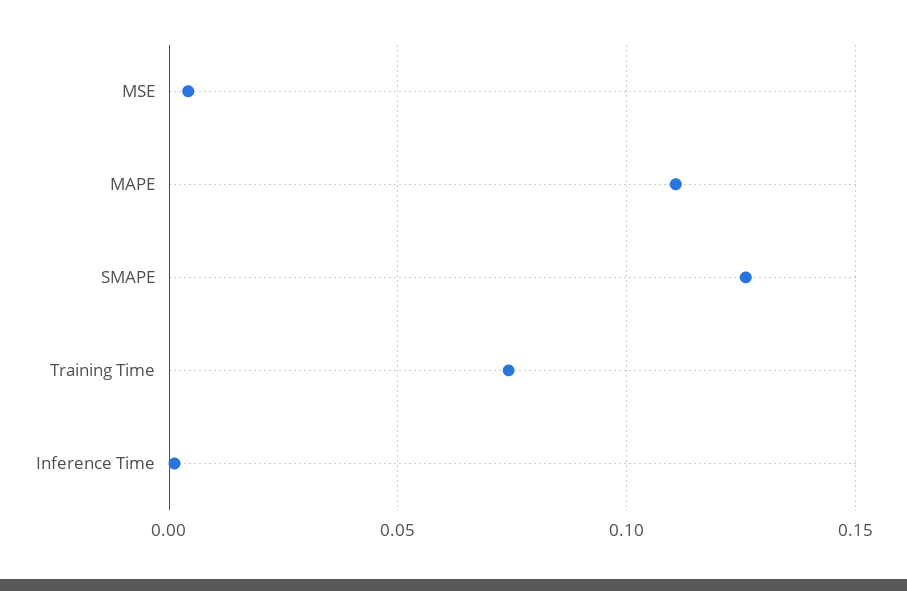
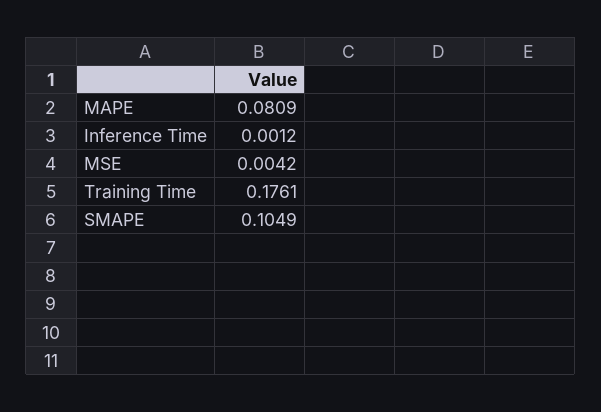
  {
    "MSE": 0.0042,
-   "MAPE": 0.11,
+   "MAPE": 0.0809,
-   "SMAPE": 0.125,
+   "SMAPE": 0.1049,
-   "Training Time": 0.075,
+   "Training Time": 0.1761,
    "Inference Time": 0.0012
  }

